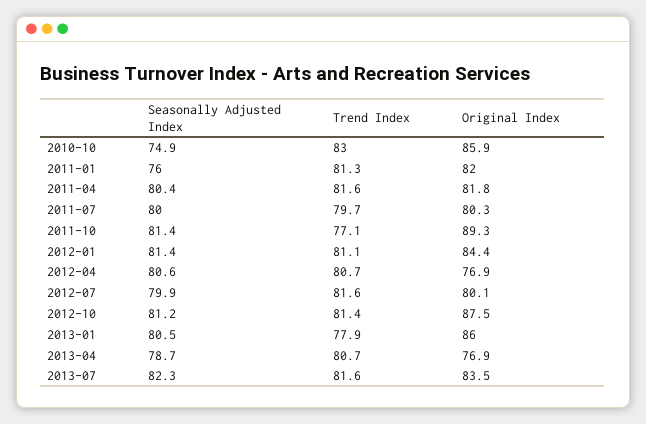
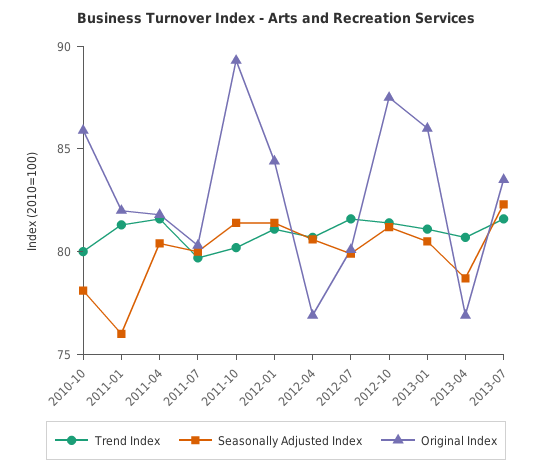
  {
    "Seasonally Adjusted Index": {
-     "2010-10": 74.9,
+     "2010-10": 78,
      "2011-01": 76,
      "2011-04": 80.4,
      "2011-07": 80,
      "2011-10": 81.4,
      "2012-01": 81.4,
      "2012-04": 80.6,
      "2012-07": 79.9,
      "2012-10": 81.2,
      "2013-01": 80.5,
      "2013-04": 78.7,
      "2013-07": 82.3
    },
    "Trend Index": {
-     "2010-10": 83,
+     "2010-10": 80,
      "2011-01": 81.3,
      "2011-04": 81.6,
      "2011-07": 79.7,
-     "2011-10": 77.1,
+     "2011-10": 80,
      "2012-01": 81.1,
      "2012-04": 80.7,
      "2012-07": 81.6,
      "2012-10": 81.4,
-     "2013-01": 77.9,
+     "2013-01": 81,
      "2013-04": 80.7,
      "2013-07": 81.6
    },
    "Original Index": {
      "2010-10": 85.9,
      "2011-01": 82,
      "2011-04": 81.8,
      "2011-07": 80.3,
      "2011-10": 89.3,
      "2012-01": 84.4,
      "2012-04": 76.9,
      "2012-07": 80.1,
      "2012-10": 87.5,
      "2013-01": 86,
      "2013-04": 76.9,
      "2013-07": 83.5
    }
  }

